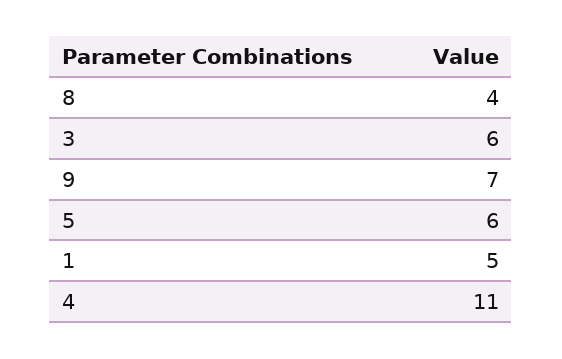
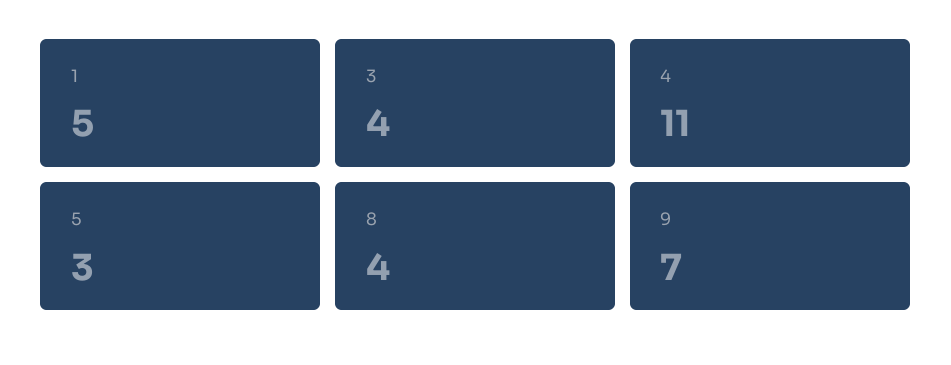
  {
    "8": 4,
-   "3": 6,
+   "3": 4,
    "9": 7,
-   "5": 6,
+   "5": 3,
    "1": 5,
    "4": 11
  }

